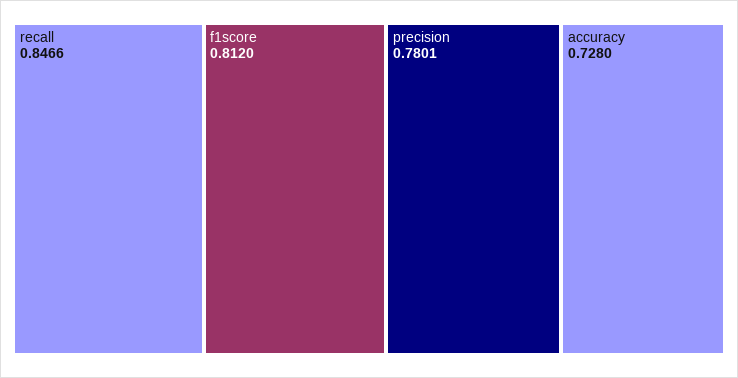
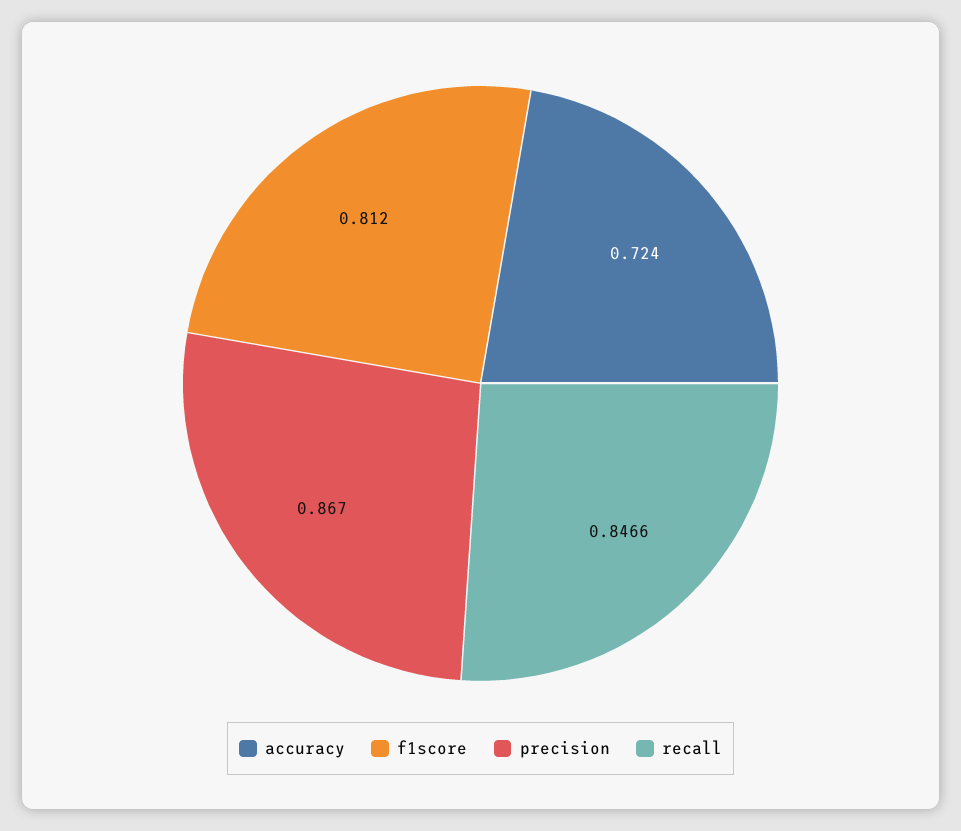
  {
    "recall": 0.8466,
    "f1score": 0.812,
-   "precision": 0.7801,
+   "precision": 0.867,
-   "accuracy": 0.728
+   "accuracy": 0.724
  }

